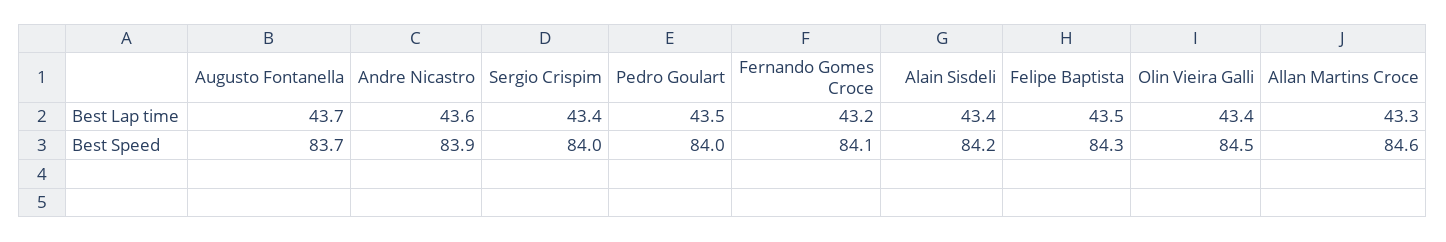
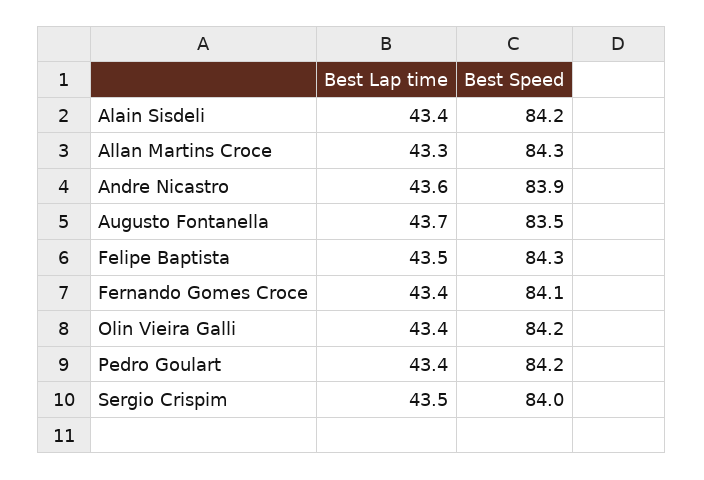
  {
    "Augusto Fontanella": {
      "Best Lap time": 43.7,
-     "Best Speed": 83.7
+     "Best Speed": 83.5
    },
    "Andre Nicastro": {
      "Best Lap time": 43.6,
      "Best Speed": 83.9
    },
    "Sergio Crispim": {
-     "Best Lap time": 43.4,
+     "Best Lap time": 43.5,
      "Best Speed": 84
    },
    "Pedro Goulart": {
-     "Best Lap time": 43.5,
+     "Best Lap time": 43.4,
-     "Best Speed": 84
+     "Best Speed": 84.2
    },
    "Fernando Gomes Croce": {
-     "Best Lap time": 43.2,
+     "Best Lap time": 43.4,
      "Best Speed": 84.1
    },
    "Alain Sisdeli": {
      "Best Lap time": 43.4,
      "Best Speed": 84.2
    },
    "Felipe Baptista": {
      "Best Lap time": 43.5,
      "Best Speed": 84.3
    },
    "Olin Vieira Galli": {
      "Best Lap time": 43.4,
-     "Best Speed": 84.5
+     "Best Speed": 84.2
    },
    "Allan Martins Croce": {
      "Best Lap time": 43.3,
-     "Best Speed": 84.6
+     "Best Speed": 84.3
    }
  }

